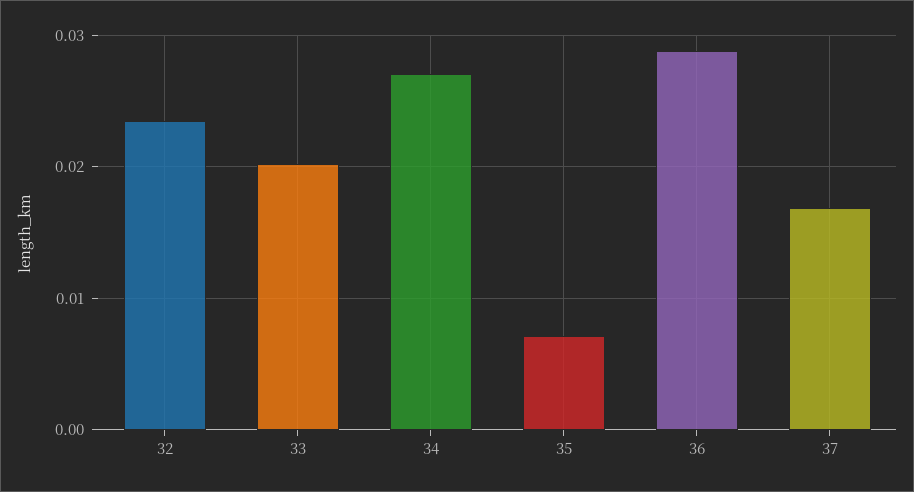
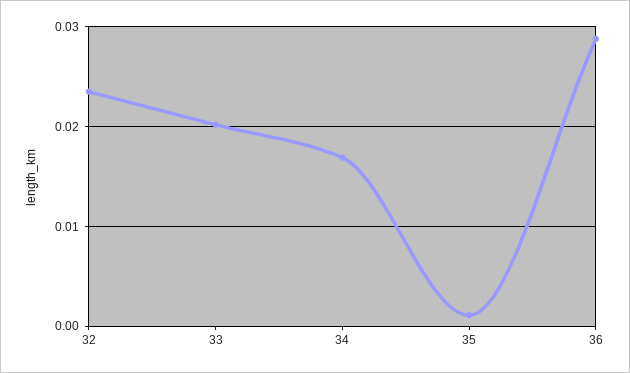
  {
    "32": 0.024,
    "33": 0.02,
-   "34": 0.027,
+   "34": 0.017,
-   "35": 0.007,
+   "35": 0.001,
-   "36": 0.029,
+   "36": 0.029
-   "37": 0.017
  }

